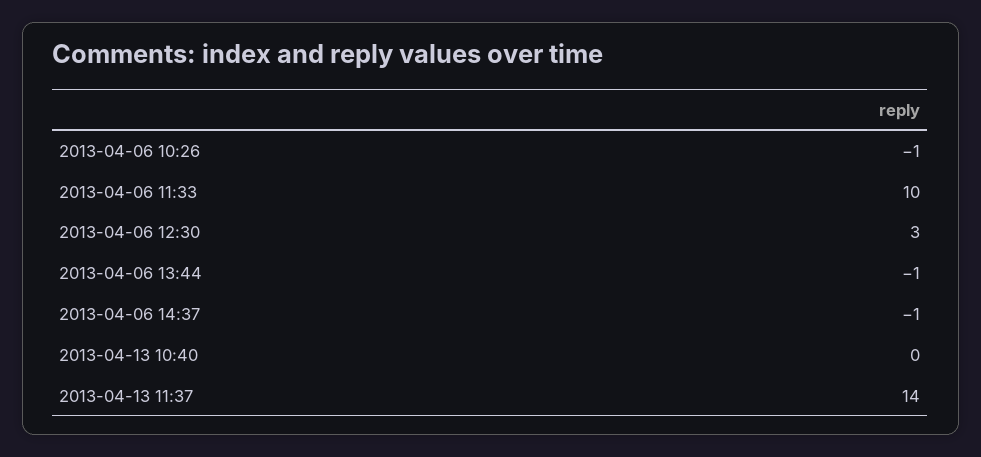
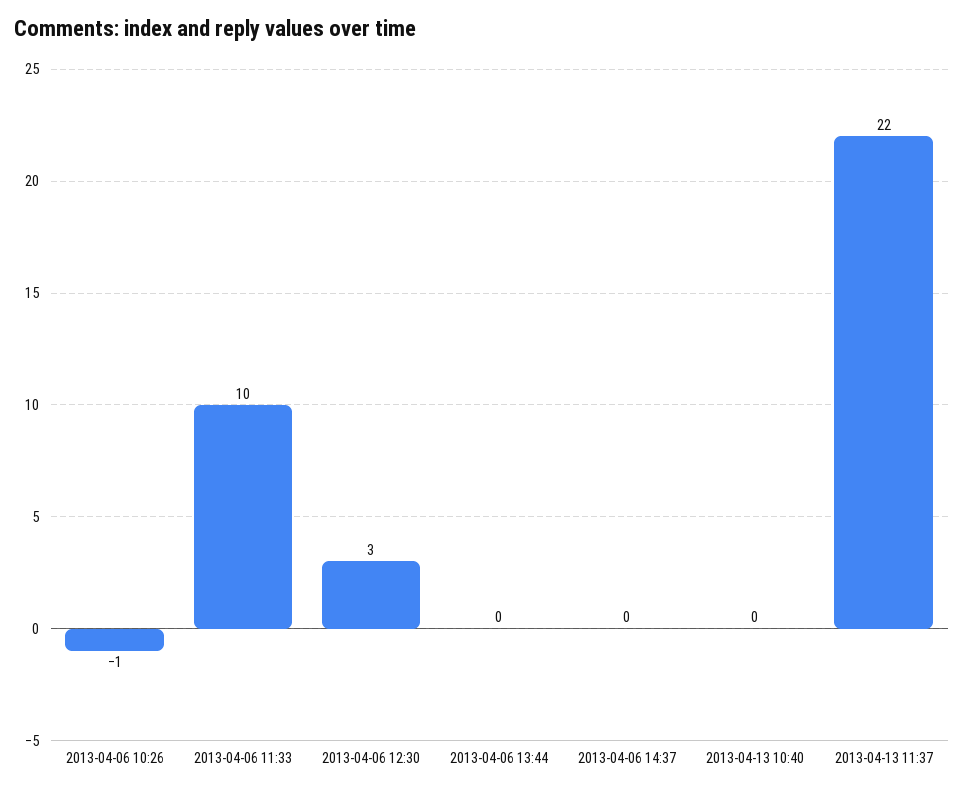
  {
    "2013-04-06 10:26": -1,
    "2013-04-06 11:33": 10,
    "2013-04-06 12:30": 3,
-   "2013-04-06 13:44": -1,
+   "2013-04-06 13:44": 0,
-   "2013-04-06 14:37": -1,
+   "2013-04-06 14:37": 0,
    "2013-04-13 10:40": 0,
-   "2013-04-13 11:37": 14
+   "2013-04-13 11:37": 22
  }

